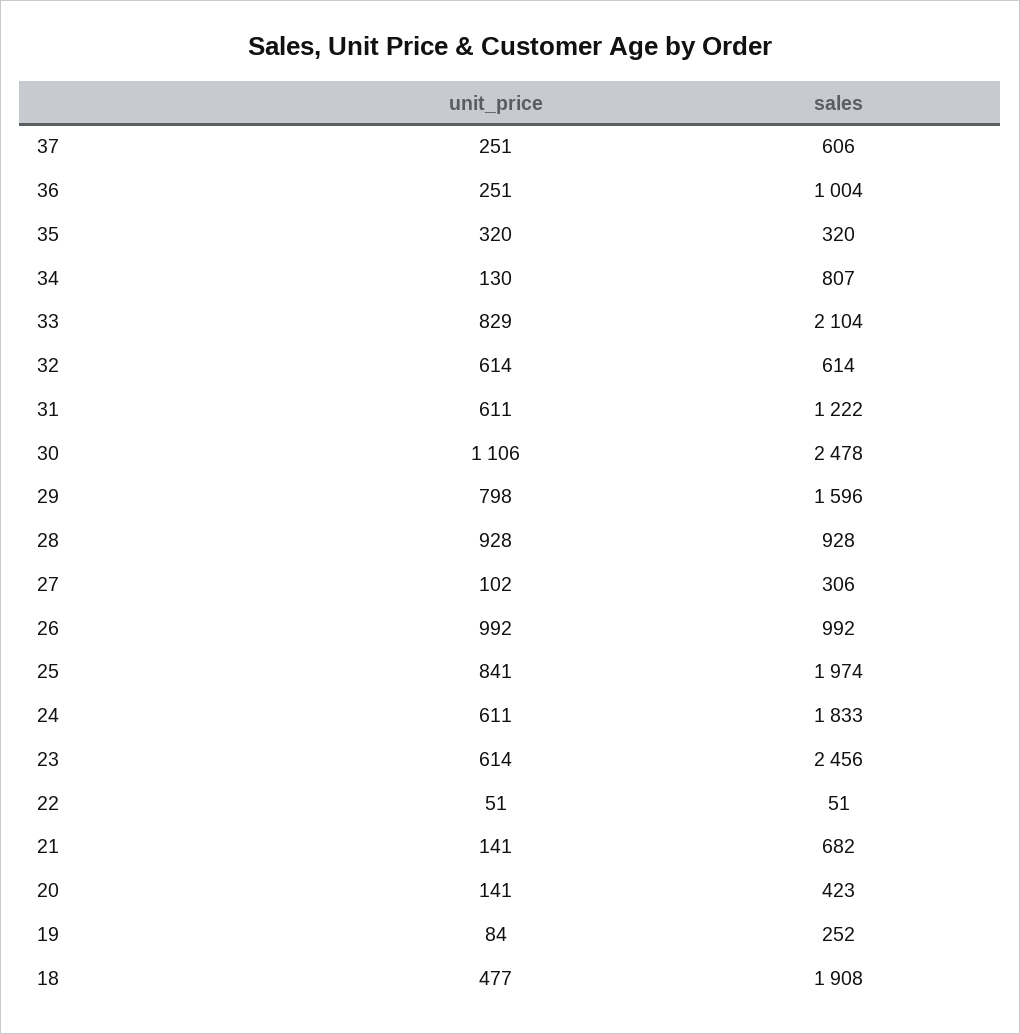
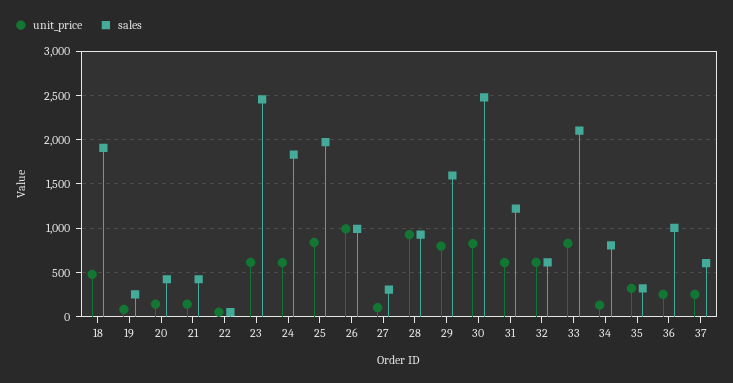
  {
    "unit_price": {
      "37": 251,
      "36": 251,
      "35": 320,
      "34": 130,
      "33": 829,
      "32": 614,
      "31": 611,
-     "30": 1106,
+     "30": 800,
      "29": 798,
      "28": 928,
      "27": 102,
      "26": 992,
      "25": 841,
      "24": 611,
      "23": 614,
      "22": 51,
      "21": 141,
      "20": 141,
      "19": 84,
      "18": 477
    },
    "sales": {
      "37": 606,
      "36": 1004,
      "35": 320,
      "34": 807,
      "33": 2104,
      "32": 614,
      "31": 1222,
      "30": 2478,
      "29": 1596,
      "28": 928,
      "27": 306,
      "26": 992,
      "25": 1974,
      "24": 1833,
      "23": 2456,
      "22": 51,
-     "21": 682,
+     "21": 400,
      "20": 423,
      "19": 252,
      "18": 1908
    }
  }

